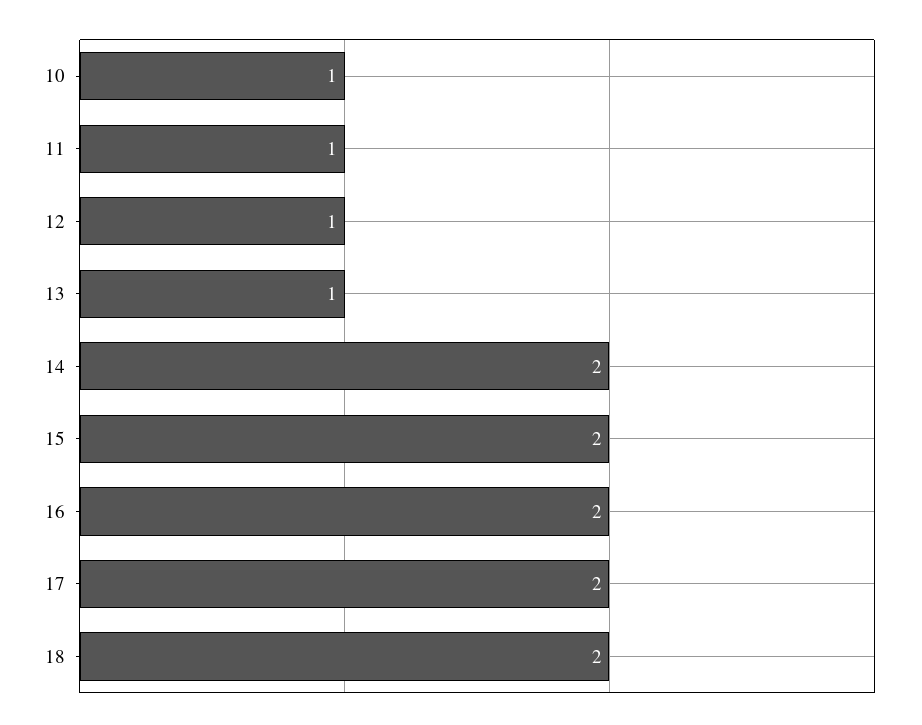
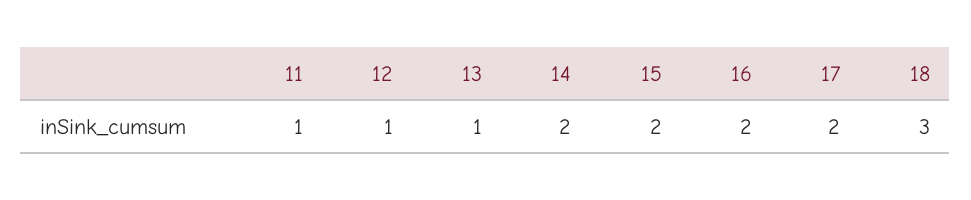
  {
-   "10": 1,
    "11": 1,
    "12": 1,
    "13": 1,
    "14": 2,
    "15": 2,
    "16": 2,
    "17": 2,
-   "18": 2
+   "18": 3
  }

